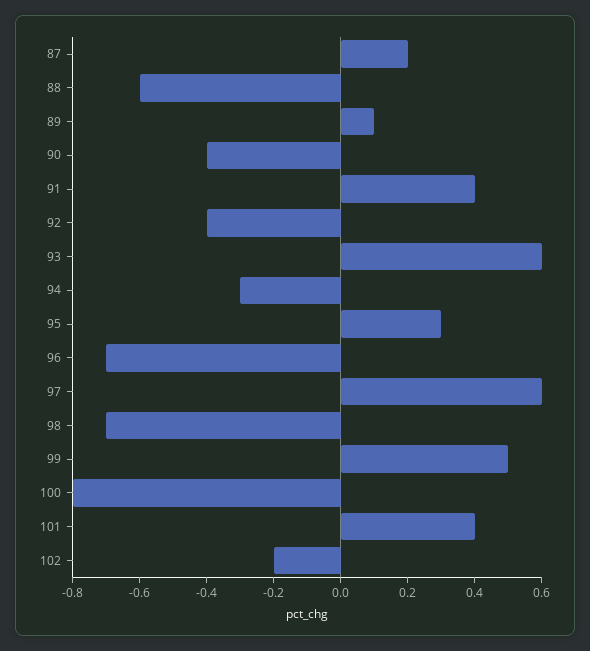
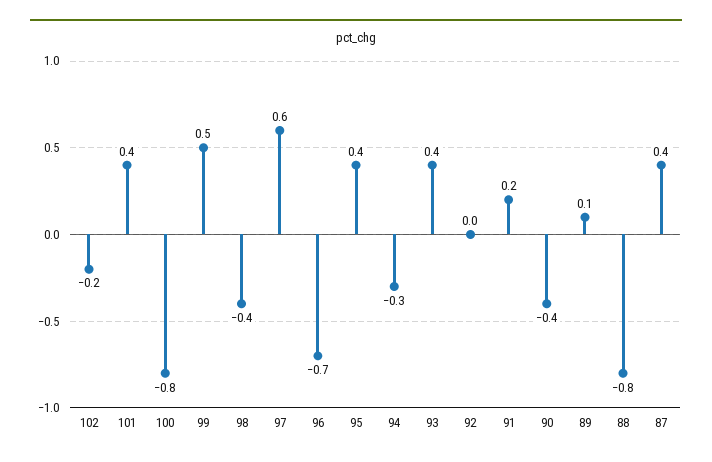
  {
-   "87": 0.2,
+   "87": 0.4,
-   "88": -0.6,
+   "88": -0.8,
    "89": 0.1,
    "90": -0.4,
-   "91": 0.4,
+   "91": 0.2,
-   "92": -0.4,
+   "92": 0,
-   "93": 0.6,
+   "93": 0.4,
    "94": -0.3,
-   "95": 0.3,
+   "95": 0.4,
    "96": -0.7,
    "97": 0.6,
-   "98": -0.7,
+   "98": -0.4,
    "99": 0.5,
    "100": -0.8,
    "101": 0.4,
    "102": -0.2
  }

